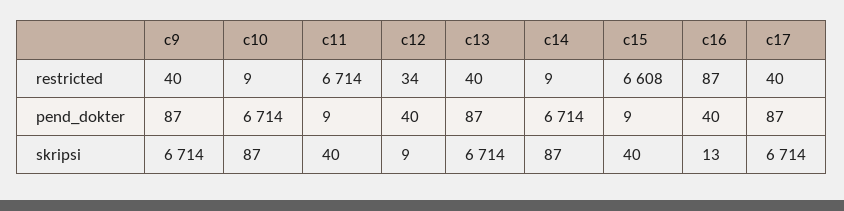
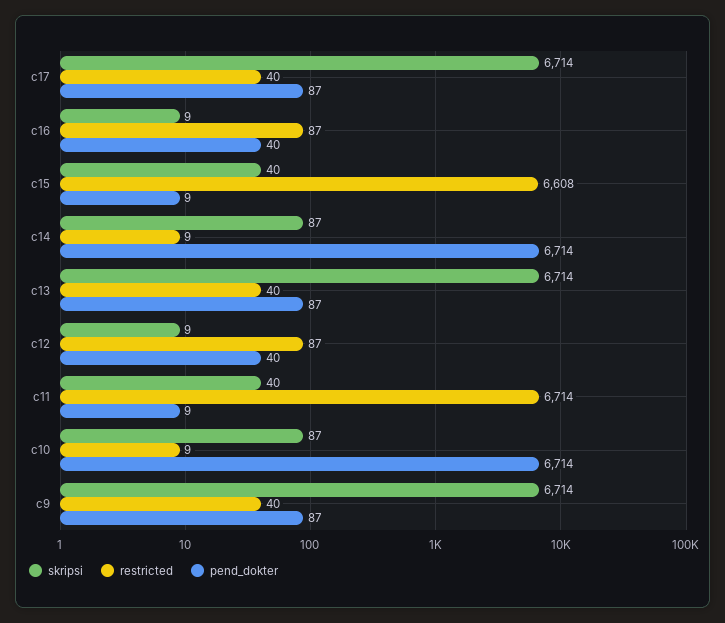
  {
    "restricted": {
      "c9": 40,
      "c10": 9,
      "c11": 6714,
-     "c12": 34,
+     "c12": 87,
      "c13": 40,
      "c14": 9,
      "c15": 6608,
      "c16": 87,
      "c17": 40
    },
    "pend_dokter": {
      "c9": 87,
      "c10": 6714,
      "c11": 9,
      "c12": 40,
      "c13": 87,
      "c14": 6714,
      "c15": 9,
      "c16": 40,
      "c17": 87
    },
    "skripsi": {
      "c9": 6714,
      "c10": 87,
      "c11": 40,
      "c12": 9,
      "c13": 6714,
      "c14": 87,
      "c15": 40,
-     "c16": 13,
+     "c16": 9,
      "c17": 6714
    }
  }

